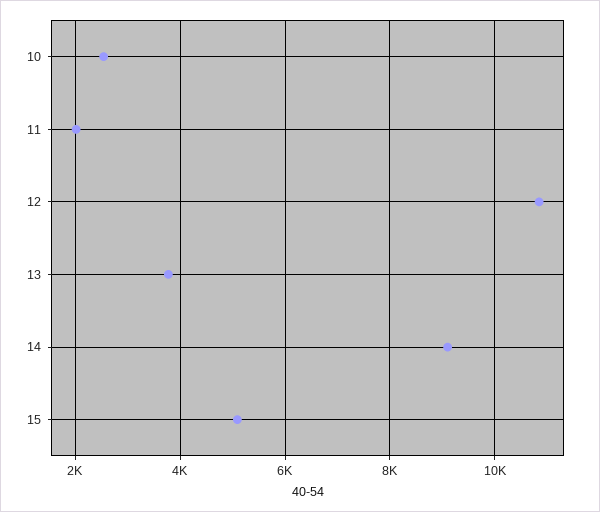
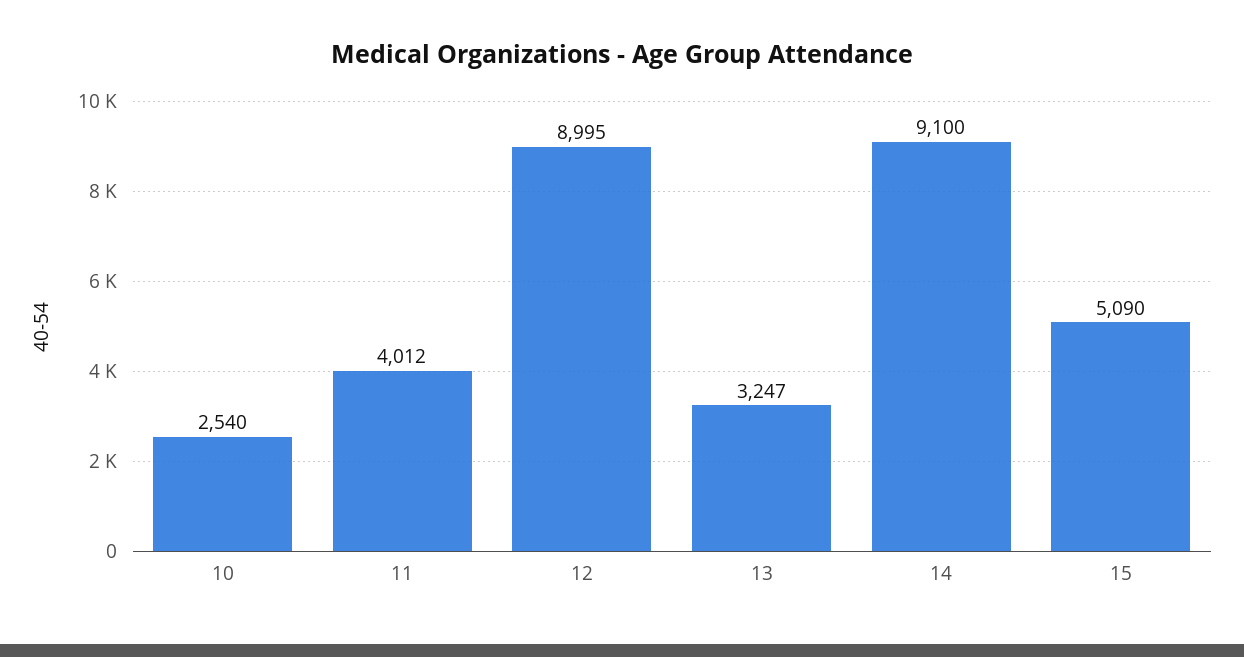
  {
    "10": 2540,
-   "11": 2000,
+   "11": 4012,
-   "12": 10800,
+   "12": 8995,
-   "13": 3800,
+   "13": 3247,
    "14": 9100,
    "15": 5090
  }

